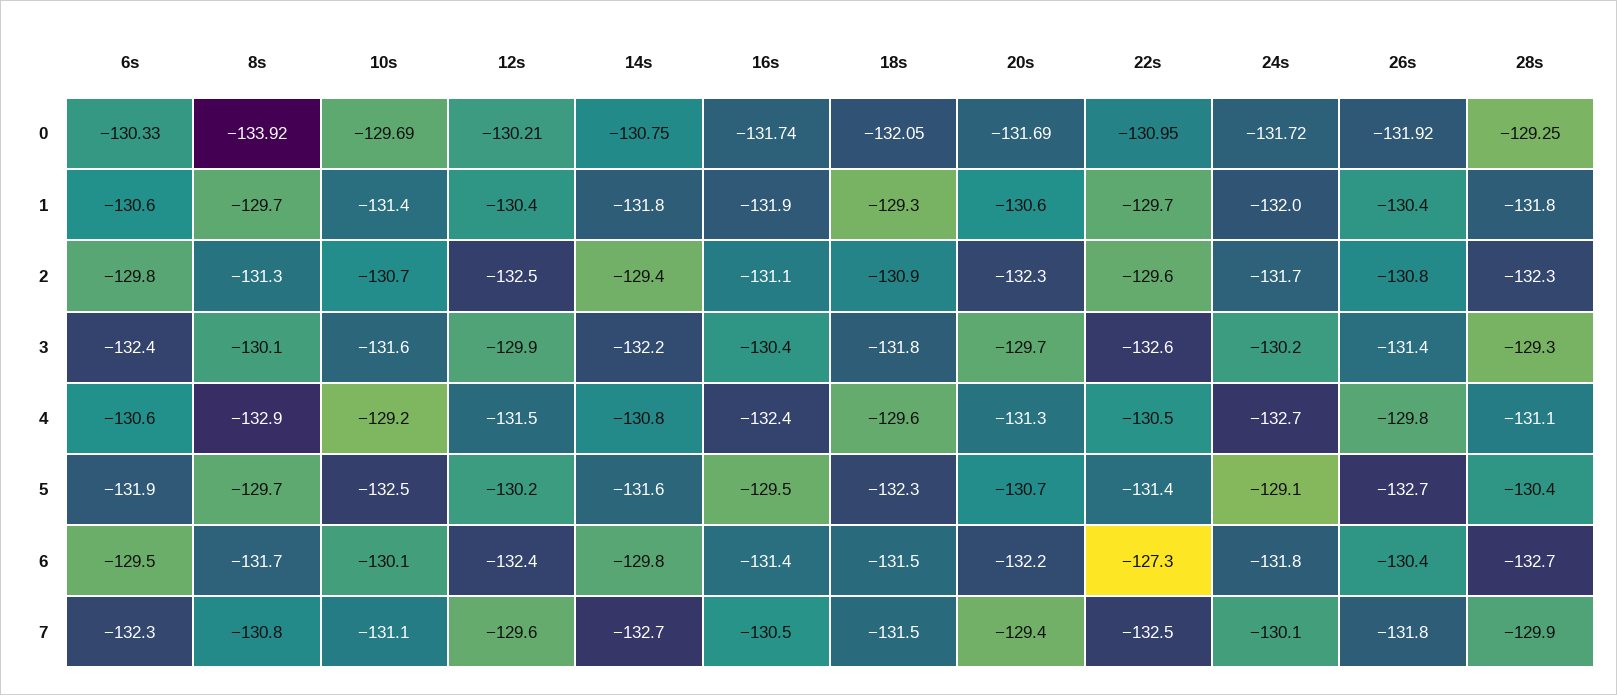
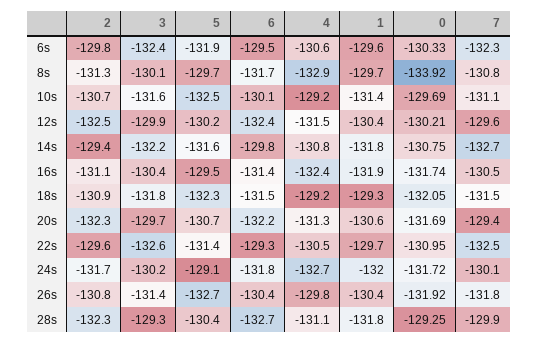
  {
    "6s": {
      "0": -130.33,
-     "1": -130.6,
+     "1": -129.6,
      "2": -129.8,
      "3": -132.4,
      "4": -130.6,
      "5": -131.9,
      "6": -129.5,
      "7": -132.3
    },
    "8s": {
      "0": -133.92,
      "1": -129.7,
      "2": -131.3,
      "3": -130.1,
      "4": -132.9,
      "5": -129.7,
      "6": -131.7,
      "7": -130.8
    },
    "10s": {
      "0": -129.69,
      "1": -131.4,
      "2": -130.7,
      "3": -131.6,
      "4": -129.2,
      "5": -132.5,
      "6": -130.1,
      "7": -131.1
    },
    "12s": {
      "0": -130.21,
      "1": -130.4,
      "2": -132.5,
      "3": -129.9,
      "4": -131.5,
      "5": -130.2,
      "6": -132.4,
      "7": -129.6
    },
    "14s": {
      "0": -130.75,
      "1": -131.8,
      "2": -129.4,
      "3": -132.2,
      "4": -130.8,
      "5": -131.6,
      "6": -129.8,
      "7": -132.7
    },
    "16s": {
      "0": -131.74,
      "1": -131.9,
      "2": -131.1,
      "3": -130.4,
      "4": -132.4,
      "5": -129.5,
      "6": -131.4,
      "7": -130.5
    },
    "18s": {
      "0": -132.05,
      "1": -129.3,
      "2": -130.9,
      "3": -131.8,
-     "4": -129.6,
+     "4": -129.2,
      "5": -132.3,
      "6": -131.5,
      "7": -131.5
    },
    "20s": {
      "0": -131.69,
      "1": -130.6,
      "2": -132.3,
      "3": -129.7,
      "4": -131.3,
      "5": -130.7,
      "6": -132.2,
      "7": -129.4
    },
    "22s": {
      "0": -130.95,
      "1": -129.7,
      "2": -129.6,
      "3": -132.6,
      "4": -130.5,
      "5": -131.4,
-     "6": -127.3,
+     "6": -129.3,
      "7": -132.5
    },
    "24s": {
      "0": -131.72,
      "1": -132,
      "2": -131.7,
      "3": -130.2,
      "4": -132.7,
      "5": -129.1,
      "6": -131.8,
      "7": -130.1
    },
    "26s": {
      "0": -131.92,
      "1": -130.4,
      "2": -130.8,
      "3": -131.4,
      "4": -129.8,
      "5": -132.7,
      "6": -130.4,
      "7": -131.8
    },
    "28s": {
      "0": -129.25,
      "1": -131.8,
      "2": -132.3,
      "3": -129.3,
      "4": -131.1,
      "5": -130.4,
      "6": -132.7,
      "7": -129.9
    }
  }

